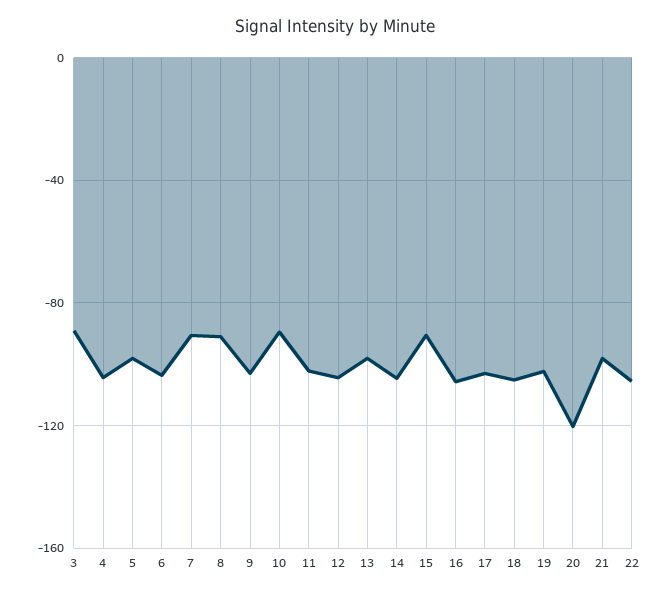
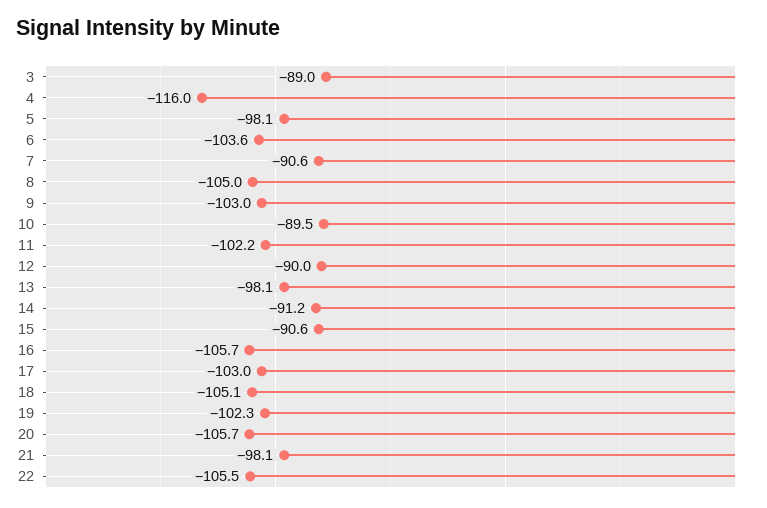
  {
    "3": -89,
-   "4": -105,
+   "4": -116,
    "5": -98.1,
    "6": -103.6,
    "7": -90.6,
-   "8": -90,
+   "8": -105,
    "9": -103,
    "10": -89.5,
    "11": -102.2,
-   "12": -105,
+   "12": -90,
    "13": -98.1,
-   "14": -105,
+   "14": -91.2,
    "15": -90.6,
    "16": -105.7,
    "17": -103,
    "18": -105.1,
    "19": -102.3,
-   "20": -120,
+   "20": -105.7,
    "21": -98.1,
    "22": -105.5
  }

